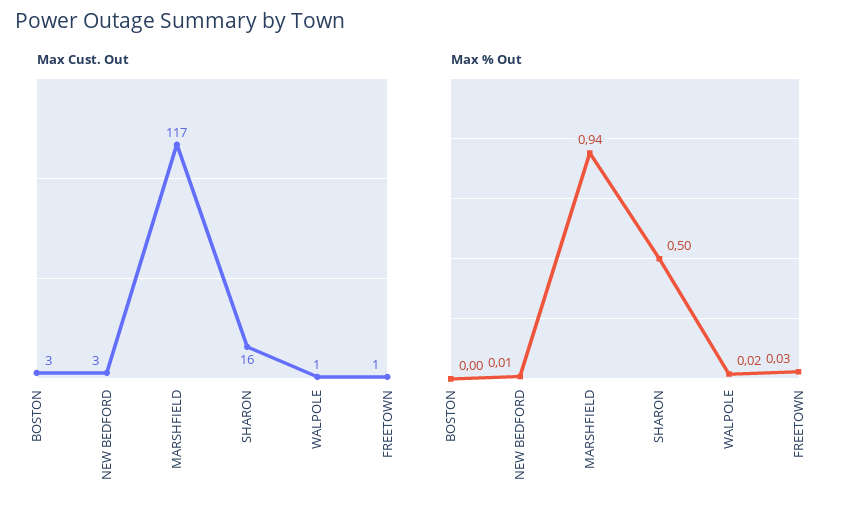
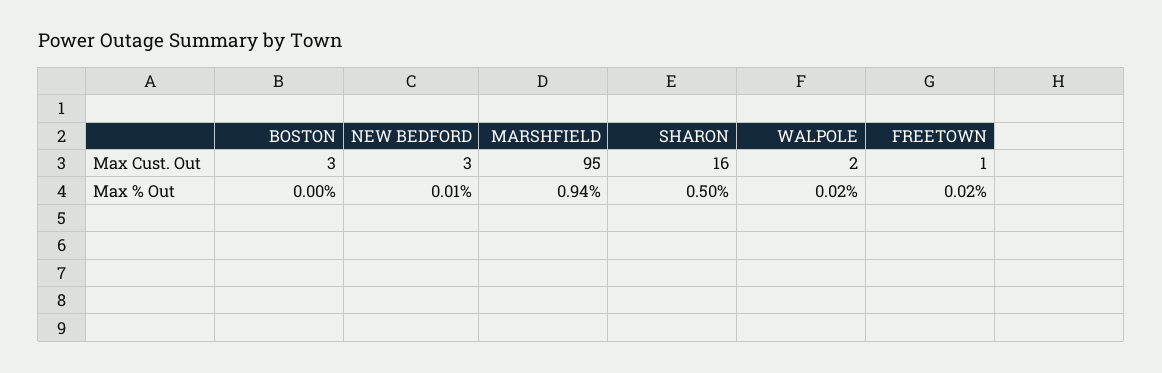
  {
    "Max Cust. Out": {
      "BOSTON": 3,
      "NEW BEDFORD": 3,
-     "MARSHFIELD": 117,
+     "MARSHFIELD": 95,
      "SHARON": 16,
-     "WALPOLE": 1,
+     "WALPOLE": 2,
      "FREETOWN": 1
    },
    "Max % Out": {
      "BOSTON": 0,
      "NEW BEDFORD": 0.01,
      "MARSHFIELD": 0.94,
      "SHARON": 0.5,
      "WALPOLE": 0.02,
-     "FREETOWN": 0.03
+     "FREETOWN": 0.02
    }
  }

